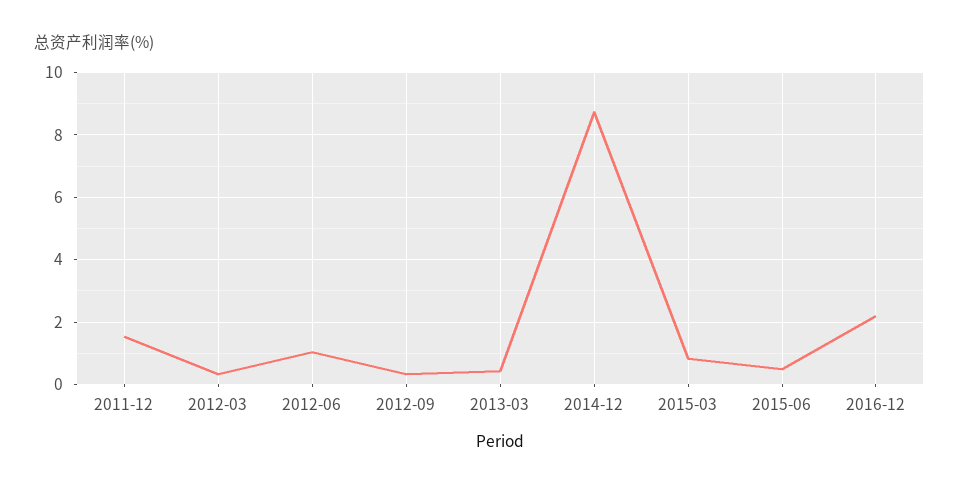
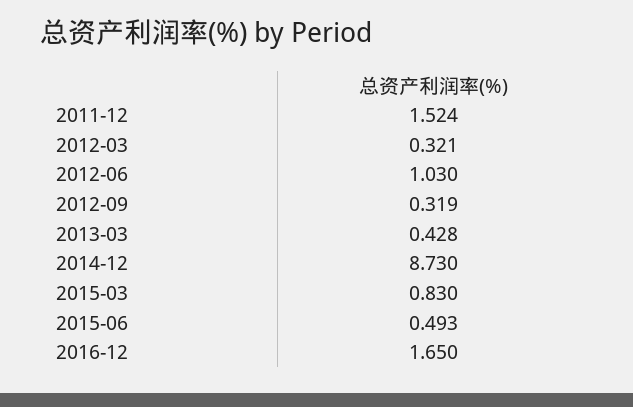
  {
    "2011-12": 1.524,
    "2012-03": 0.321,
    "2012-06": 1.03,
    "2012-09": 0.319,
    "2013-03": 0.428,
    "2014-12": 8.73,
    "2015-03": 0.83,
    "2015-06": 0.493,
-   "2016-12": 2.2
+   "2016-12": 1.65
  }

